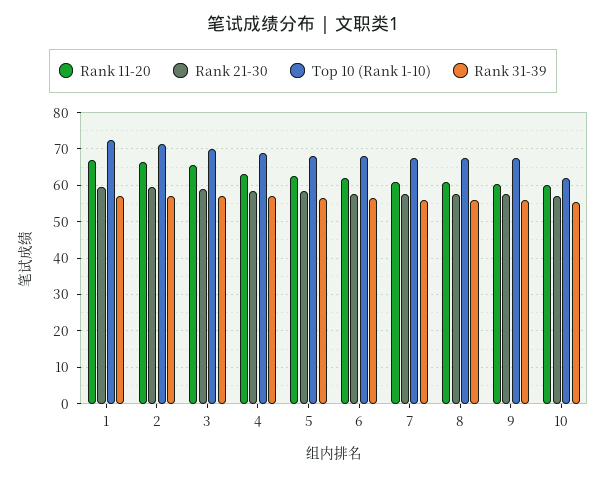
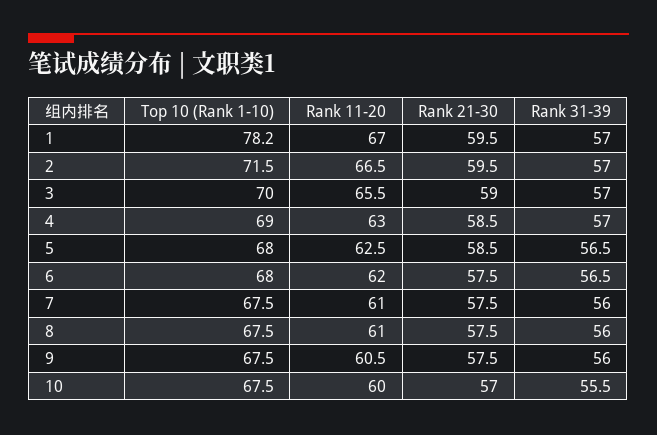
  {
    "Rank 11-20": {
      "1": 67,
      "2": 66.5,
      "3": 65.5,
      "4": 63,
      "5": 62.5,
      "6": 62,
      "7": 61,
      "8": 61,
      "9": 60.5,
      "10": 60
    },
    "Rank 21-30": {
      "1": 59.5,
      "2": 59.5,
      "3": 59,
      "4": 58.5,
      "5": 58.5,
      "6": 57.5,
      "7": 57.5,
      "8": 57.5,
      "9": 57.5,
      "10": 57
    },
    "Top 10 (Rank 1-10)": {
-     "1": 72,
+     "1": 78.2,
      "2": 71.5,
      "3": 70,
      "4": 69,
      "5": 68,
      "6": 68,
      "7": 67.5,
      "8": 67.5,
      "9": 67.5,
-     "10": 62
+     "10": 67.5
    },
    "Rank 31-39": {
      "1": 57,
      "2": 57,
      "3": 57,
      "4": 57,
      "5": 56.5,
      "6": 56.5,
      "7": 56,
      "8": 56,
      "9": 56,
      "10": 55.5
    }
  }

